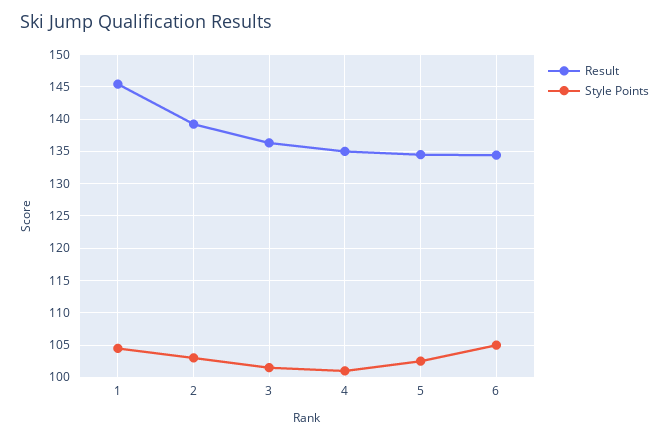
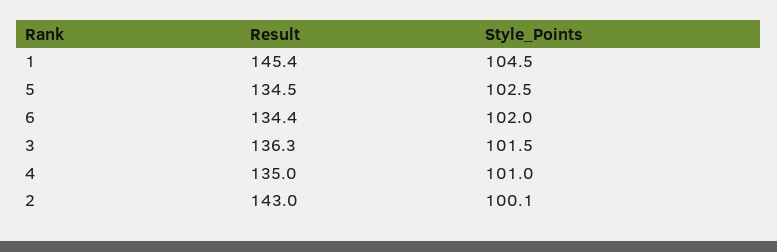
  {
    "Result": {
      "1": 145.4,
-     "2": 139,
+     "2": 143,
      "3": 136.3,
      "4": 135,
      "5": 134.5,
      "6": 134.4
    },
    "Style Points": {
      "1": 104.5,
-     "2": 103,
+     "2": 100.1,
      "3": 101.5,
      "4": 101,
      "5": 102.5,
-     "6": 105
+     "6": 102
    }
  }

